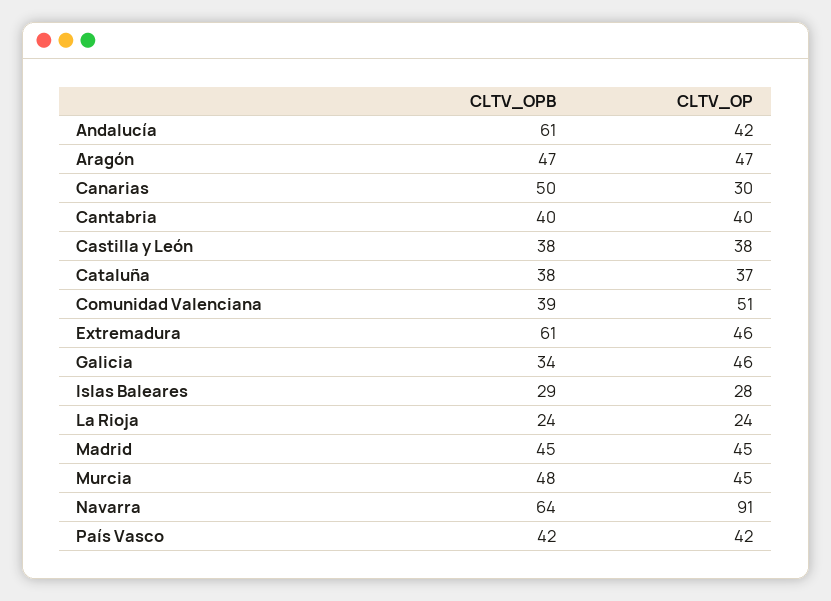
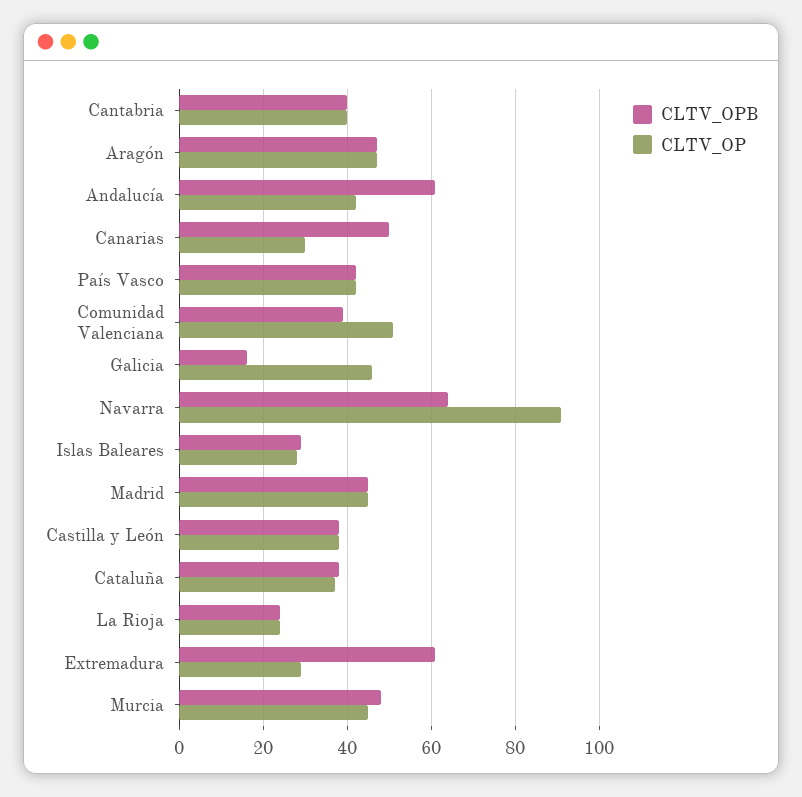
  {
    "CLTV_OPB": {
      "Andalucía": 61,
      "Aragón": 47,
      "Canarias": 50,
      "Cantabria": 40,
      "Castilla y León": 38,
      "Cataluña": 38,
      "Comunidad Valenciana": 39,
      "Extremadura": 61,
-     "Galicia": 34,
+     "Galicia": 15,
      "Islas Baleares": 29,
      "La Rioja": 24,
      "Madrid": 45,
      "Murcia": 48,
      "Navarra": 64,
      "País Vasco": 42
    },
    "CLTV_OP": {
      "Andalucía": 42,
      "Aragón": 47,
      "Canarias": 30,
      "Cantabria": 40,
      "Castilla y León": 38,
      "Cataluña": 37,
      "Comunidad Valenciana": 51,
-     "Extremadura": 46,
+     "Extremadura": 30,
      "Galicia": 46,
      "Islas Baleares": 28,
      "La Rioja": 24,
      "Madrid": 45,
      "Murcia": 45,
      "Navarra": 91,
      "País Vasco": 42
    }
  }

